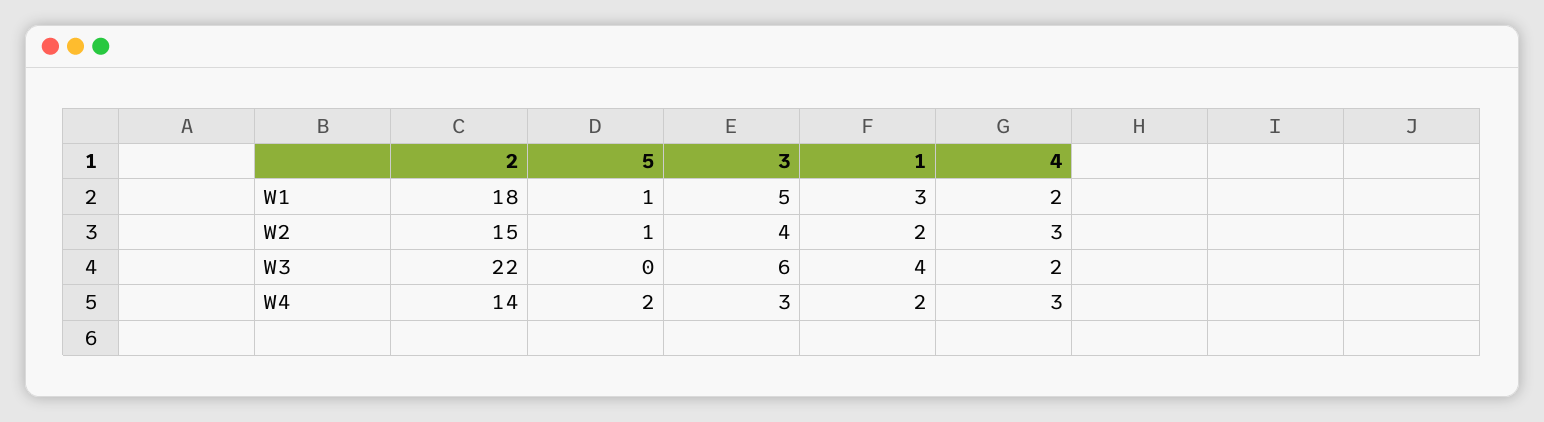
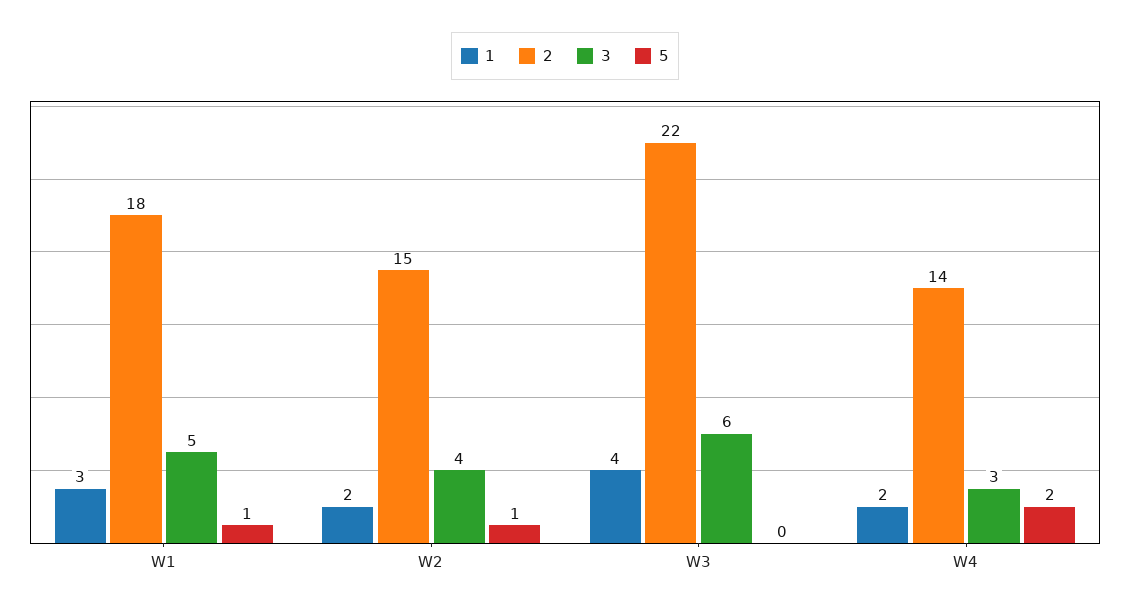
  {
    "2": {
      "W1": 18,
      "W2": 15,
      "W3": 22,
      "W4": 14
    },
    "5": {
      "W1": 1,
      "W2": 1,
      "W3": 0,
      "W4": 2
    },
    "3": {
      "W1": 5,
      "W2": 4,
      "W3": 6,
      "W4": 3
    },
    "1": {
      "W1": 3,
      "W2": 2,
      "W3": 4,
      "W4": 2
-   },
+   }
-   "4": {
-     "W1": 2,
-     "W2": 3,
-     "W3": 2,
-     "W4": 3
-   }
  }

